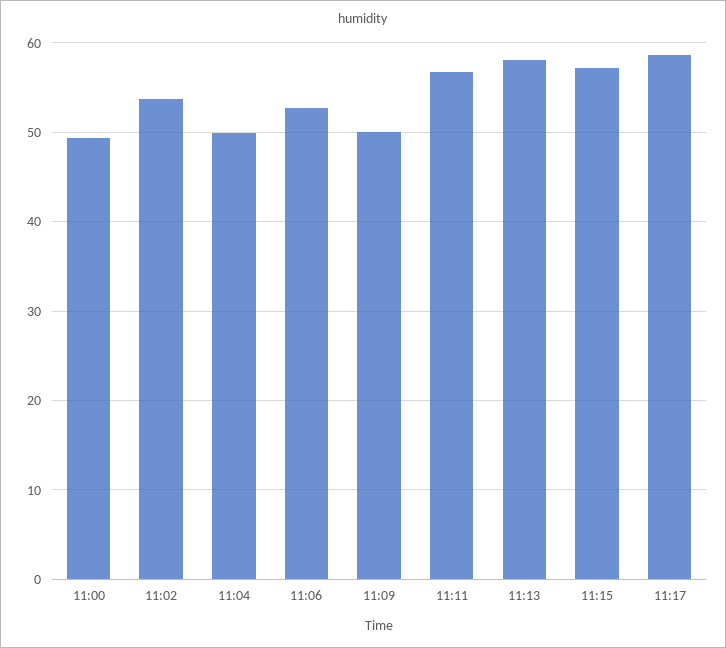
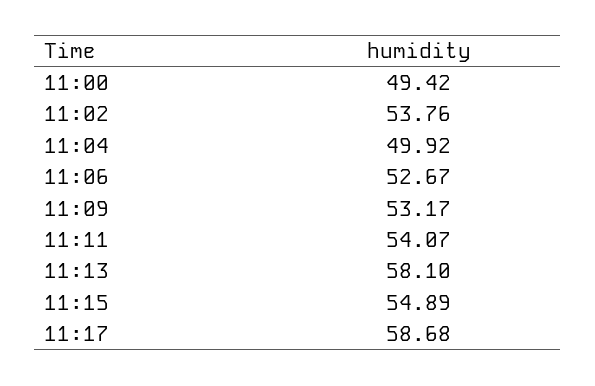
  {
    "11:00": 49.42,
    "11:02": 53.76,
    "11:04": 49.92,
    "11:06": 52.67,
-   "11:09": 50,
+   "11:09": 53.17,
-   "11:11": 57,
+   "11:11": 54.07,
    "11:13": 58.1,
-   "11:15": 57,
+   "11:15": 54.89,
    "11:17": 58.68
  }

